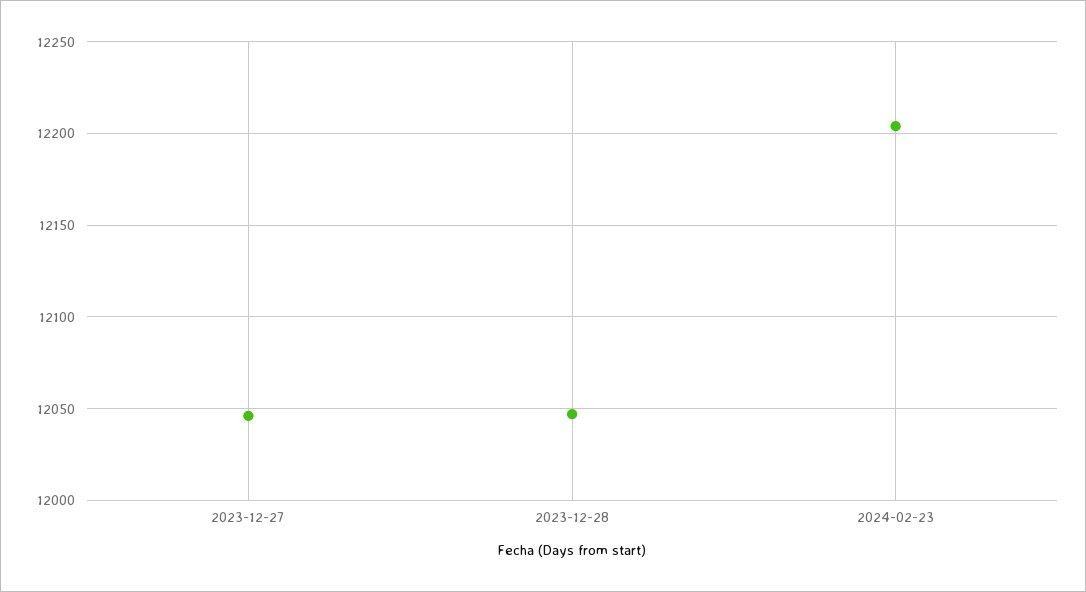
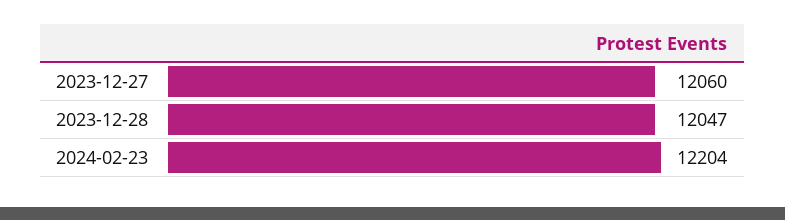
  {
-   "2023-12-27": 12045,
+   "2023-12-27": 12060,
    "2023-12-28": 12047,
    "2024-02-23": 12204
  }

